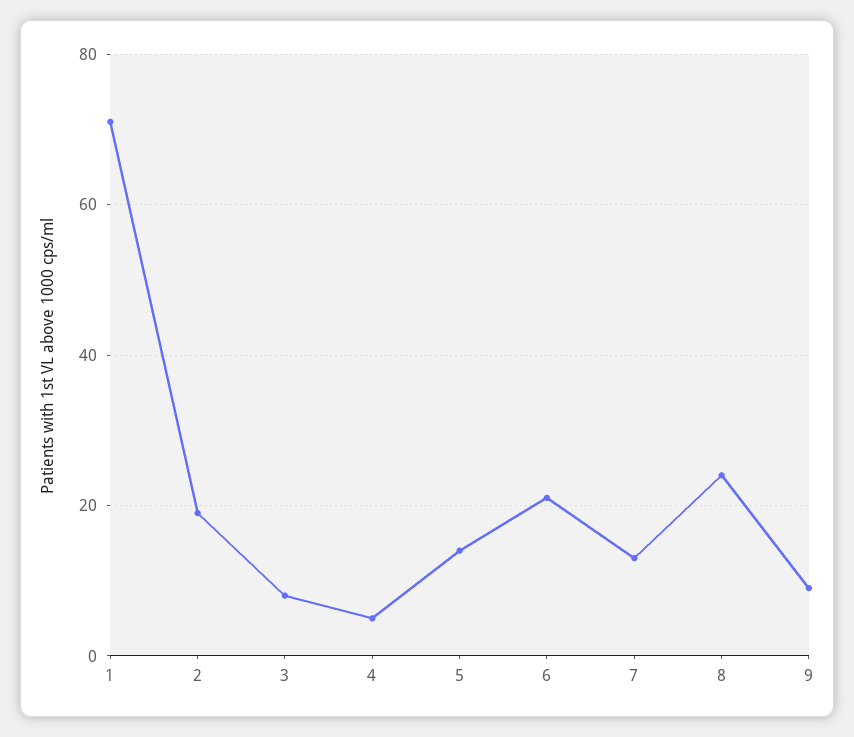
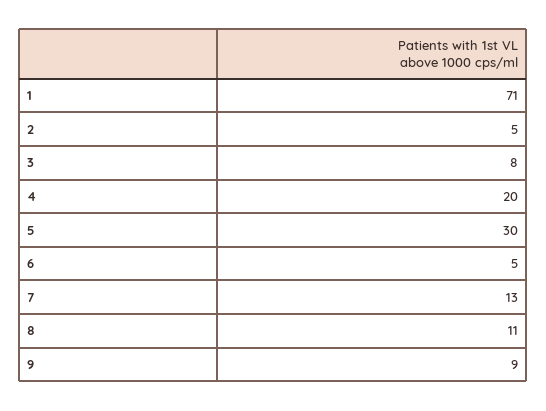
  {
    "1": 71,
-   "2": 20,
+   "2": 5,
    "3": 8,
-   "4": 5,
+   "4": 20,
-   "5": 15,
+   "5": 30,
-   "6": 20,
+   "6": 5,
    "7": 13,
-   "8": 25,
+   "8": 11,
    "9": 9
  }

